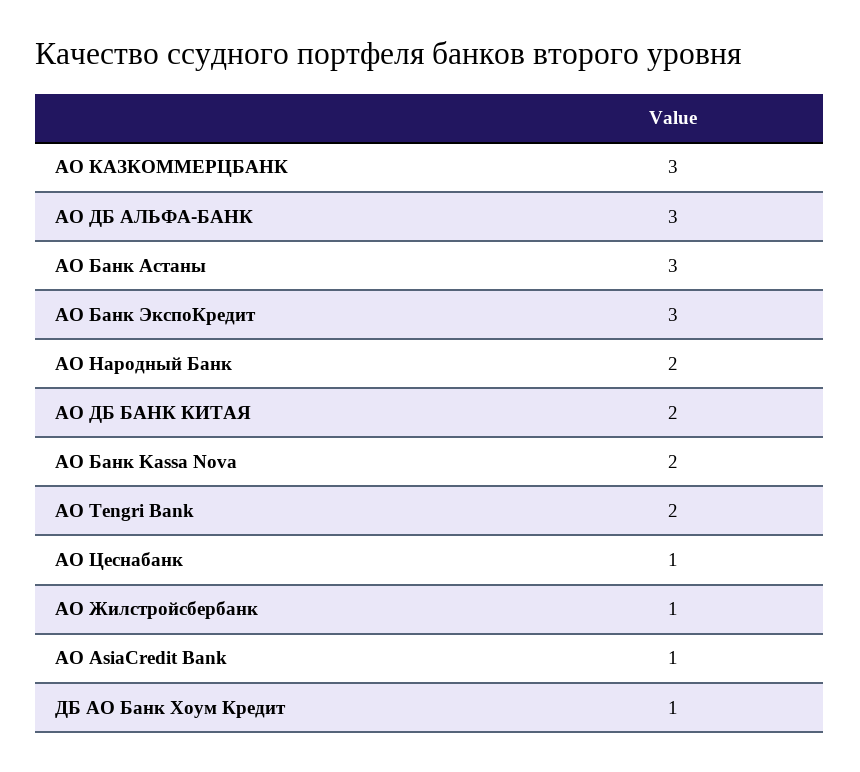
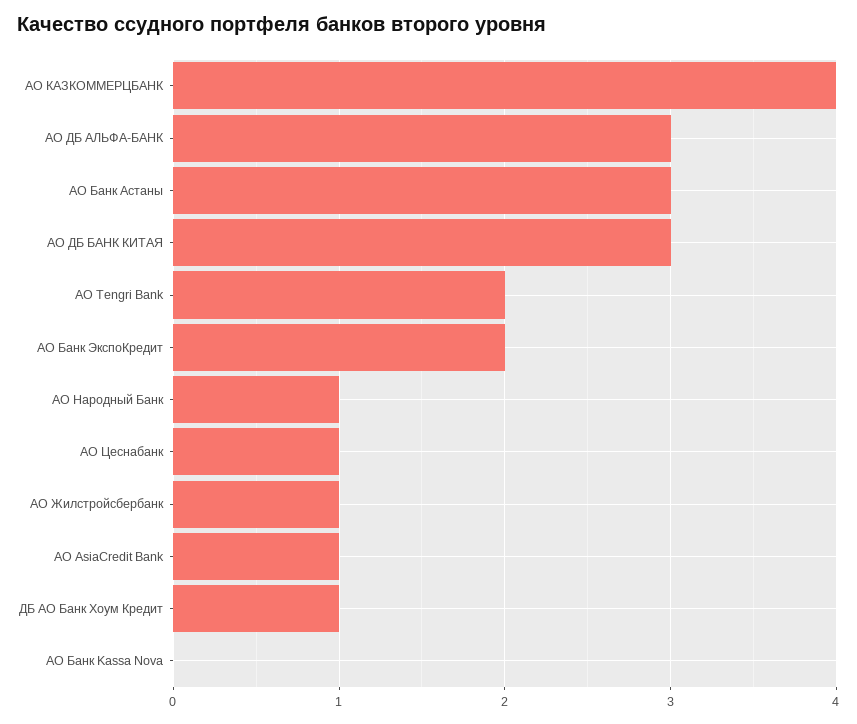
  {
-   "АО КАЗКОММЕРЦБАНК": 3,
+   "АО КАЗКОММЕРЦБАНК": 4,
    "АО ДБ АЛЬФА-БАНК": 3,
    "АО Банк Астаны": 3,
-   "АО Банк ЭкспоКредит": 3,
+   "АО Банк ЭкспоКредит": 2,
-   "АО Народный Банк": 2,
+   "АО Народный Банк": 1,
-   "АО ДБ БАНК КИТАЯ": 2,
+   "АО ДБ БАНК КИТАЯ": 3,
-   "АО Банк Kassa Nova": 2,
+   "АО Банк Kassa Nova": 0,
    "АО Tengri Bank": 2,
    "АО Цеснабанк": 1,
    "АО Жилстройсбербанк": 1,
    "АО AsiaCredit Bank": 1,
    "ДБ АО Банк Хоум Кредит": 1
  }

